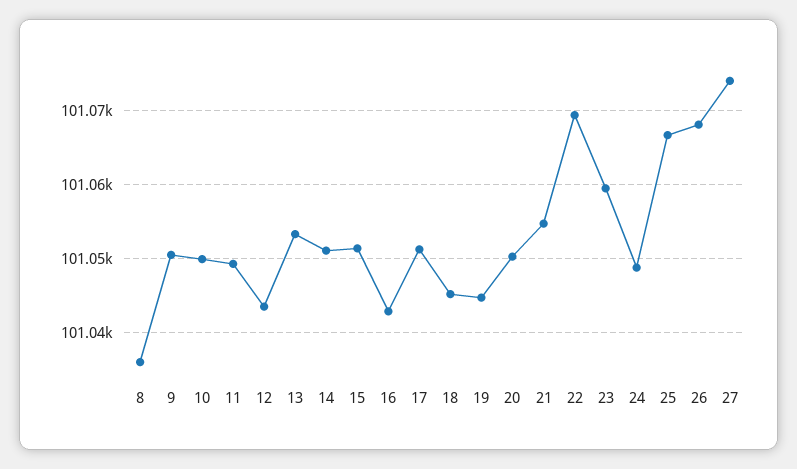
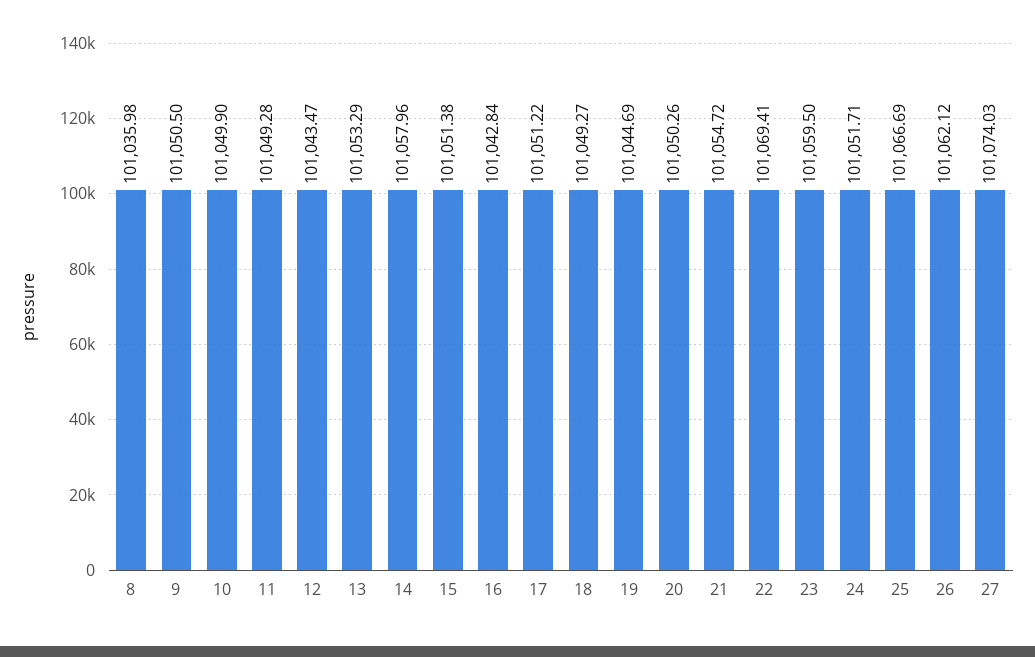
  {
    "8": 101035.98,
    "9": 101050.5,
    "10": 101049.9,
    "11": 101049.28,
    "12": 101043.47,
    "13": 101053.29,
-   "14": 101051,
+   "14": 101057.96,
    "15": 101051.38,
    "16": 101042.84,
    "17": 101051.22,
-   "18": 101045,
+   "18": 101049.27,
    "19": 101044.69,
    "20": 101050.26,
    "21": 101054.72,
    "22": 101069.41,
    "23": 101059.5,
-   "24": 101049,
+   "24": 101051.71,
    "25": 101066.69,
-   "26": 101068,
+   "26": 101062.12,
    "27": 101074.03
  }

